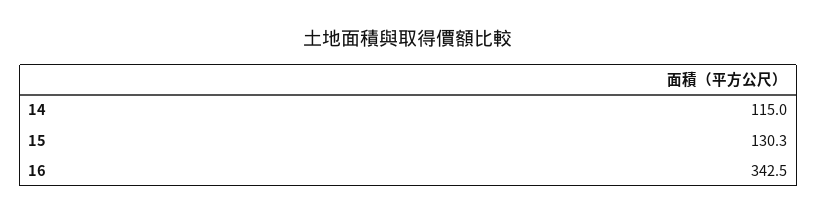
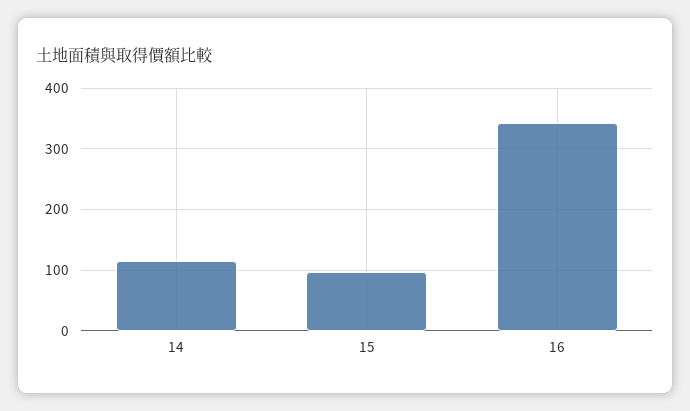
  {
    "14": 115,
-   "15": 130.3,
+   "15": 100,
    "16": 342.5
  }

